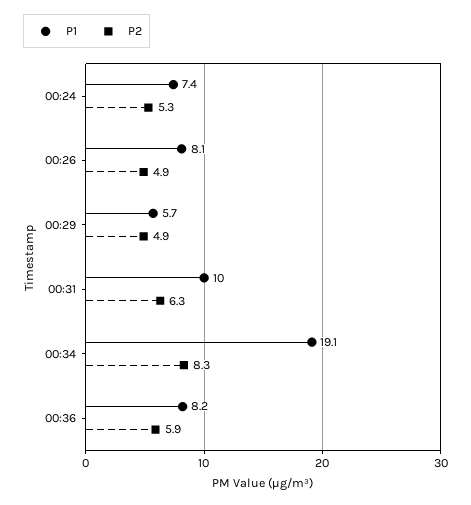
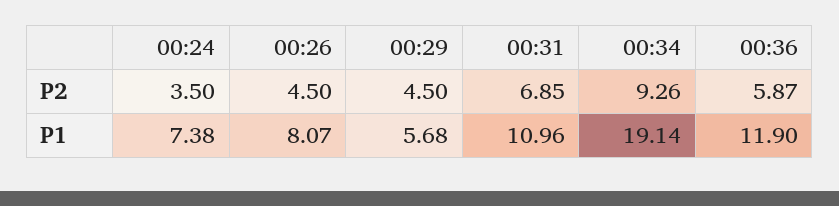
  {
    "P1": {
      "00:24": 7.38,
      "00:26": 8.07,
      "00:29": 5.68,
-     "00:31": 10,
+     "00:31": 10.96,
      "00:34": 19.14,
-     "00:36": 8.2
+     "00:36": 11.9
    },
    "P2": {
-     "00:24": 5.3,
+     "00:24": 3.5,
-     "00:26": 4.9,
+     "00:26": 4.5,
-     "00:29": 4.9,
+     "00:29": 4.5,
-     "00:31": 6.3,
+     "00:31": 6.85,
-     "00:34": 8.3,
+     "00:34": 9.26,
      "00:36": 5.87
    }
  }

